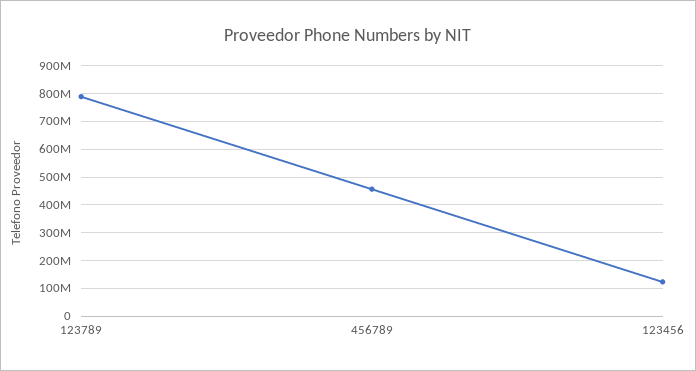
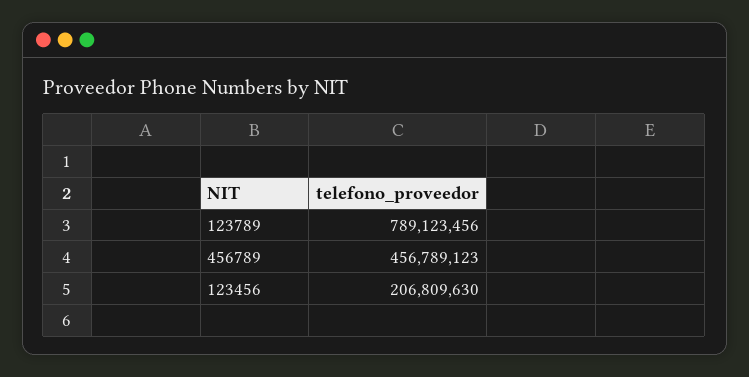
  {
    "123789": 789123456,
    "456789": 456789123,
-   "123456": 125000000
+   "123456": 206809630
  }

